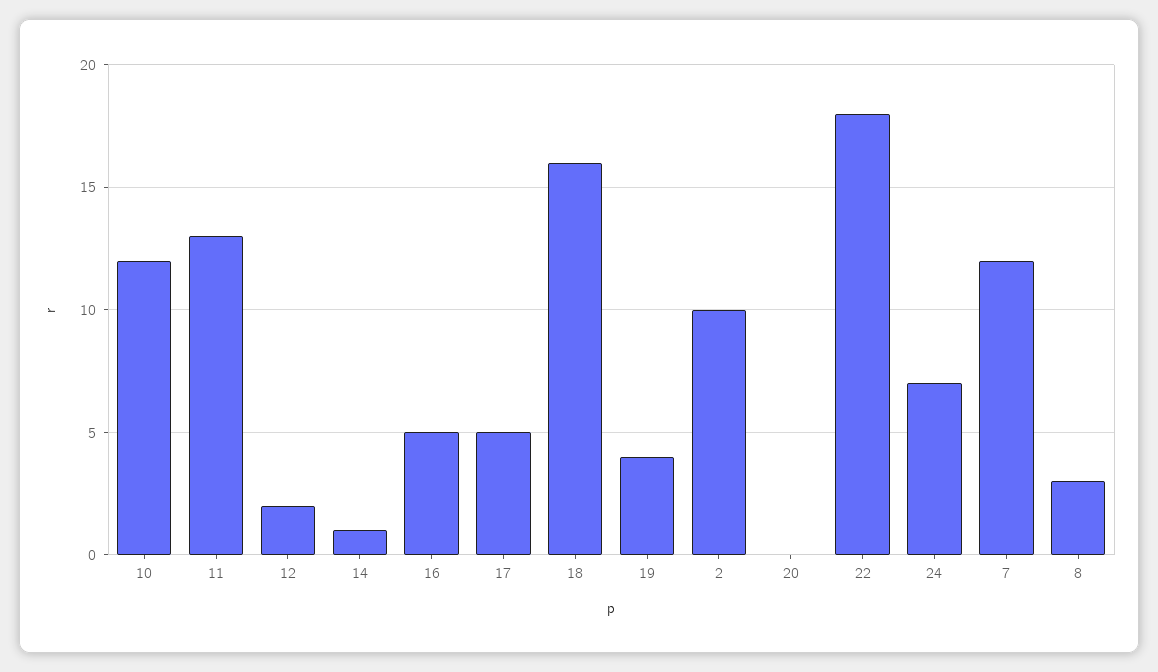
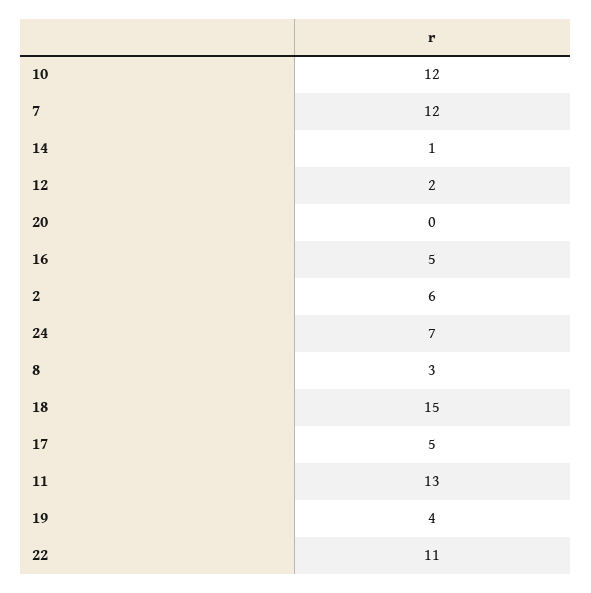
  {
    "10": 12,
    "11": 13,
    "12": 2,
    "14": 1,
    "16": 5,
    "17": 5,
-   "18": 16,
+   "18": 15,
    "19": 4,
-   "2": 10,
+   "2": 6,
    "20": 0,
-   "22": 18,
+   "22": 11,
    "24": 7,
    "7": 12,
    "8": 3
  }

